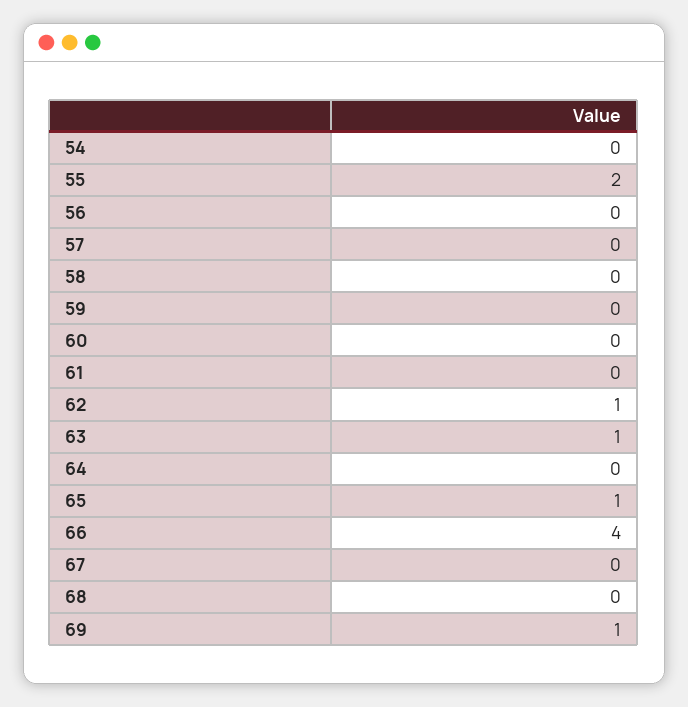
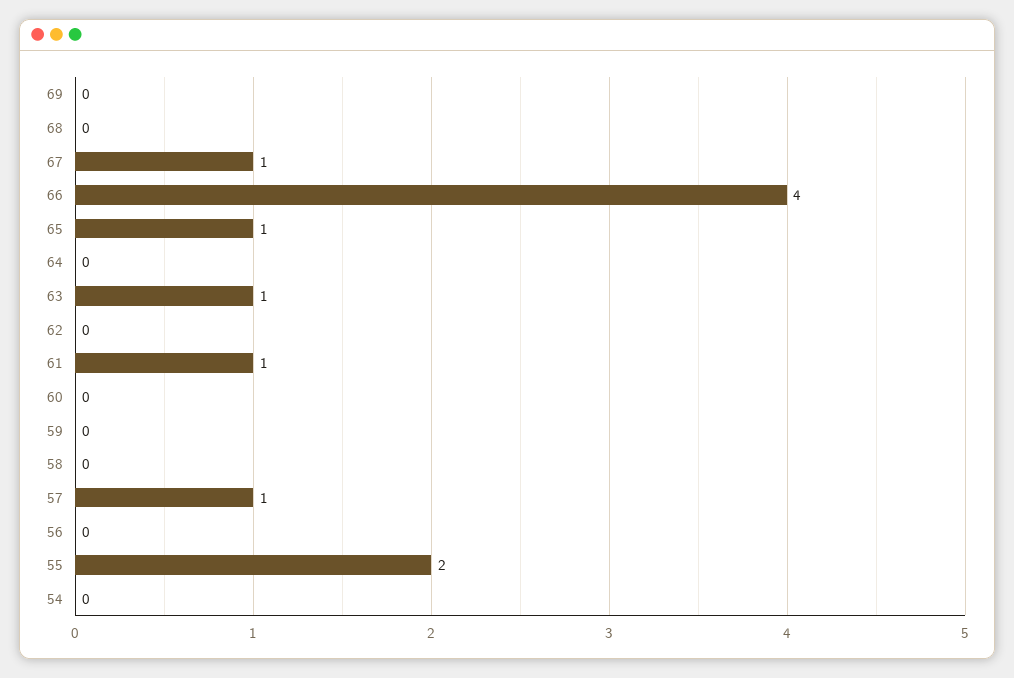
  {
    "54": 0,
    "55": 2,
    "56": 0,
-   "57": 0,
+   "57": 1,
    "58": 0,
    "59": 0,
    "60": 0,
-   "61": 0,
+   "61": 1,
-   "62": 1,
+   "62": 0,
    "63": 1,
    "64": 0,
    "65": 1,
    "66": 4,
-   "67": 0,
+   "67": 1,
    "68": 0,
-   "69": 1
+   "69": 0
  }

